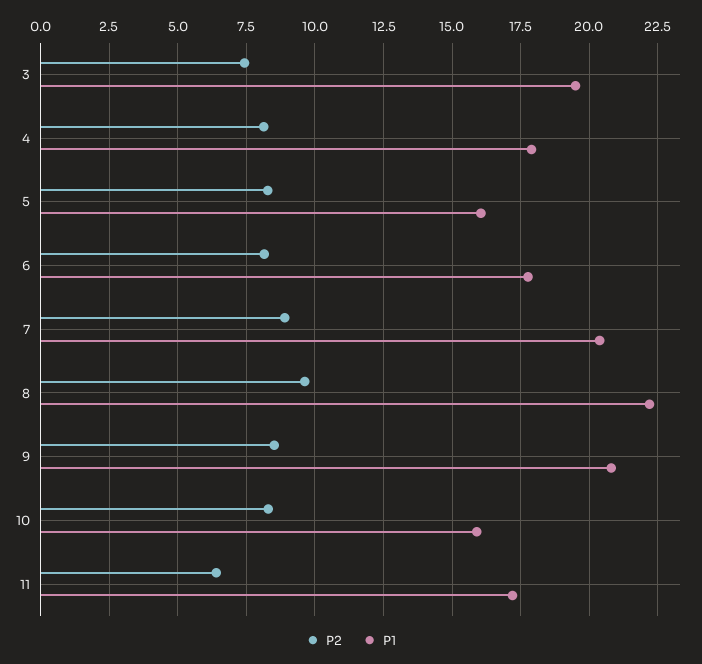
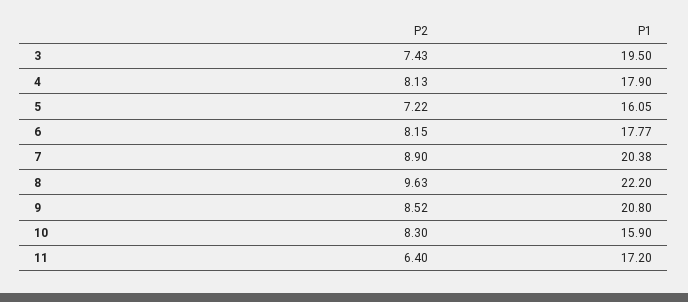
  {
    "P2": {
      "3": 7.43,
      "4": 8.13,
-     "5": 8.25,
+     "5": 7.22,
      "6": 8.15,
      "7": 8.9,
      "8": 9.63,
      "9": 8.52,
      "10": 8.3,
      "11": 6.4
    },
    "P1": {
      "3": 19.5,
      "4": 17.9,
      "5": 16.05,
      "6": 17.77,
      "7": 20.38,
      "8": 22.2,
      "9": 20.8,
      "10": 15.9,
      "11": 17.2
    }
  }

